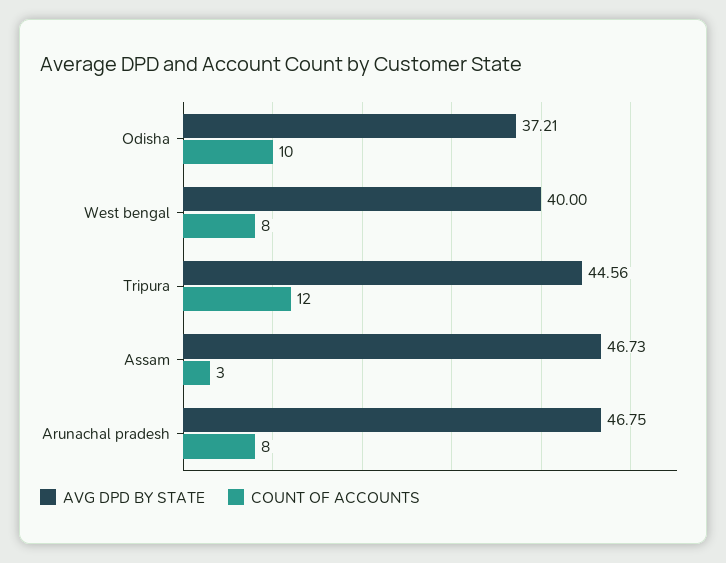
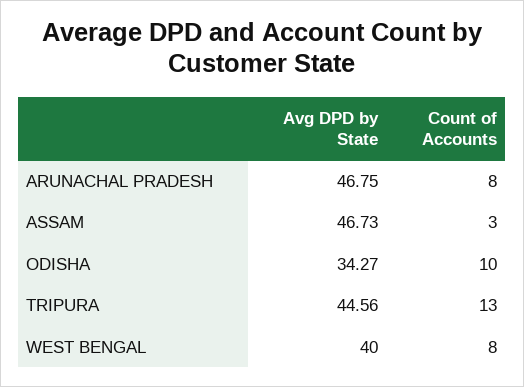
  {
    "AVG DPD BY STATE": {
-     "Odisha": 37.21,
+     "Odisha": 34.27,
      "West bengal": 40,
      "Tripura": 44.56,
      "Assam": 46.73,
      "Arunachal pradesh": 46.75
    },
    "COUNT OF ACCOUNTS": {
      "Odisha": 10,
      "West bengal": 8,
-     "Tripura": 12,
+     "Tripura": 13,
      "Assam": 3,
      "Arunachal pradesh": 8
    }
  }

